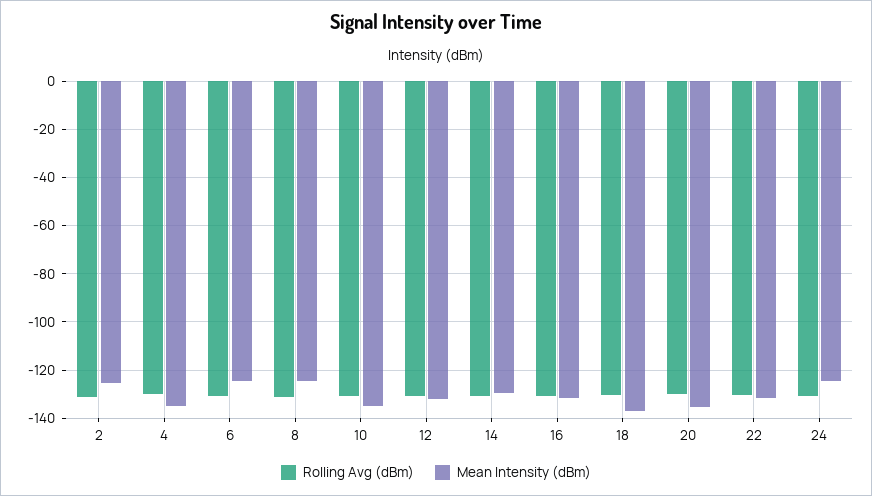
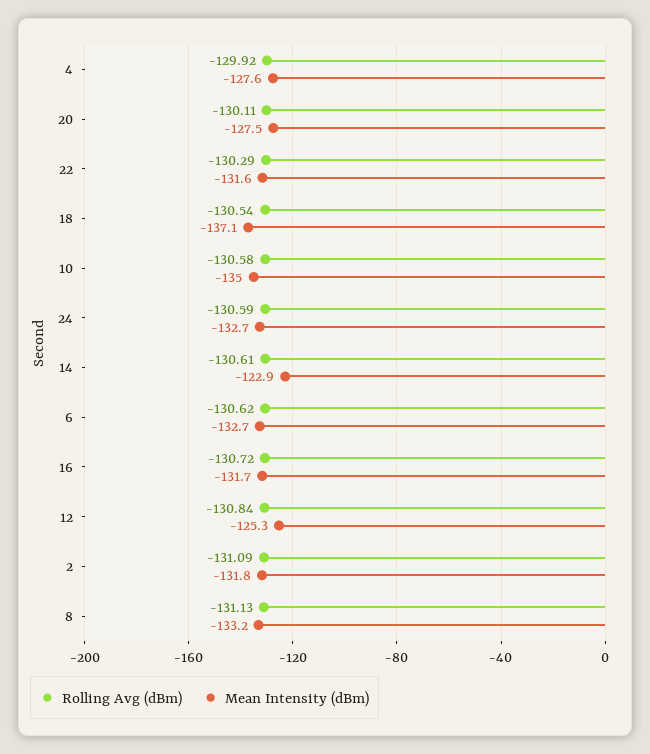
  {
    "Rolling Avg (dBm)": {
      "2": -131.09,
      "4": -129.92,
      "6": -130.62,
      "8": -131.13,
      "10": -130.58,
      "12": -130.84,
      "14": -130.61,
      "16": -130.72,
      "18": -130.54,
      "20": -130.11,
      "22": -130.29,
      "24": -130.59
    },
    "Mean Intensity (dBm)": {
-     "2": -125,
+     "2": -131.8,
-     "4": -135,
+     "4": -127.6,
-     "6": -125,
+     "6": -132.7,
-     "8": -125,
+     "8": -133.2,
      "10": -135,
-     "12": -132.5,
+     "12": -125.3,
-     "14": -130,
+     "14": -122.9,
      "16": -131.7,
      "18": -137.1,
-     "20": -135,
+     "20": -127.5,
      "22": -131.6,
-     "24": -125
+     "24": -132.7
    }
  }

